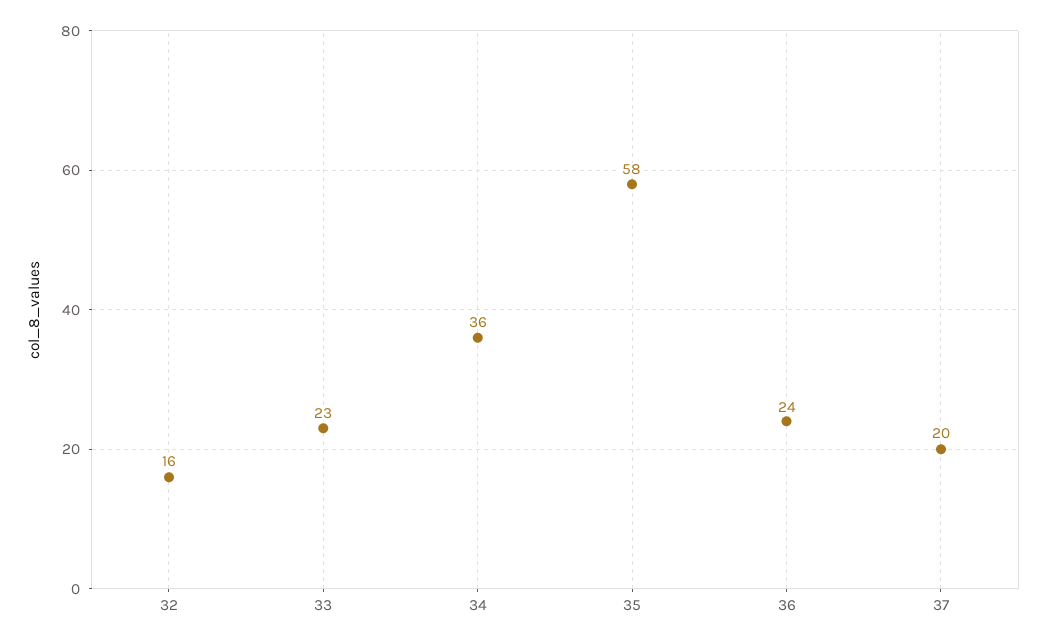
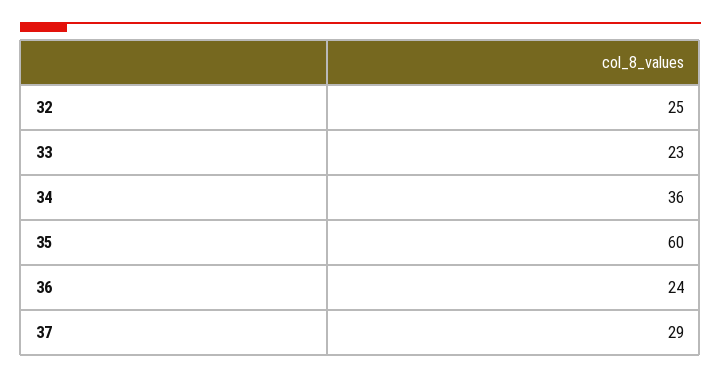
  {
-   "32": 16,
+   "32": 25,
    "33": 23,
    "34": 36,
-   "35": 58,
+   "35": 60,
    "36": 24,
-   "37": 20
+   "37": 29
  }

